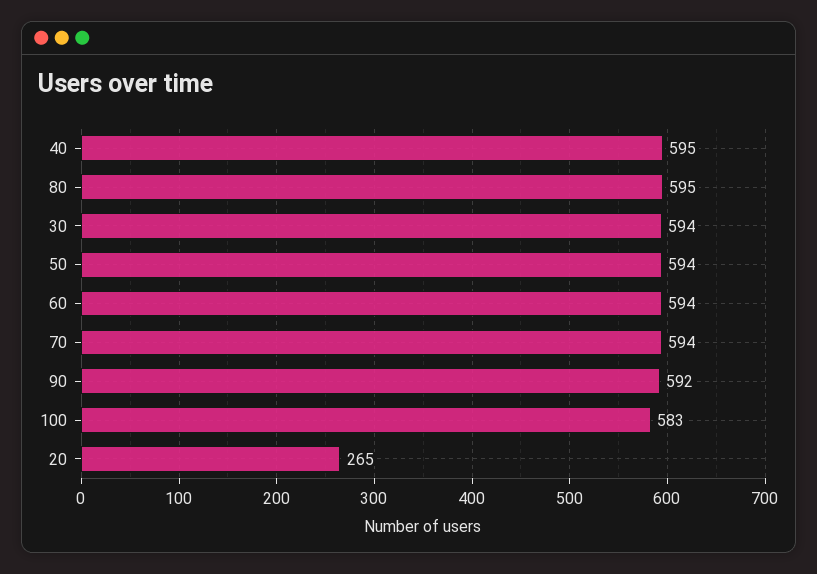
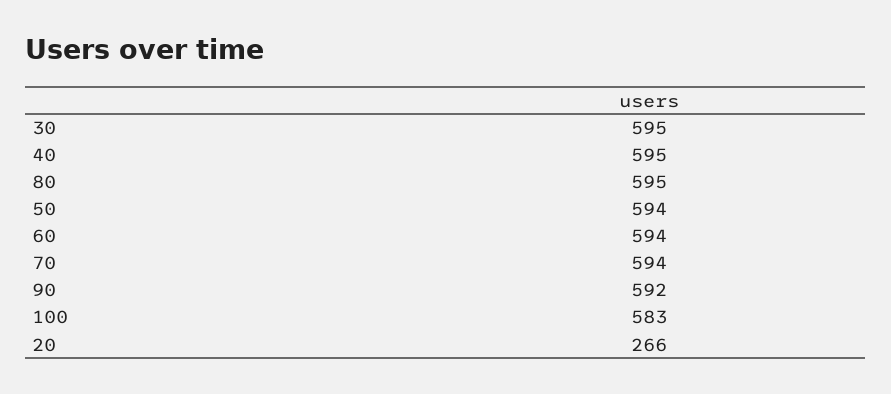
  {
    "40": 595,
    "80": 595,
-   "30": 594,
+   "30": 595,
    "50": 594,
    "60": 594,
    "70": 594,
    "90": 592,
    "100": 583,
-   "20": 265
+   "20": 266
  }

